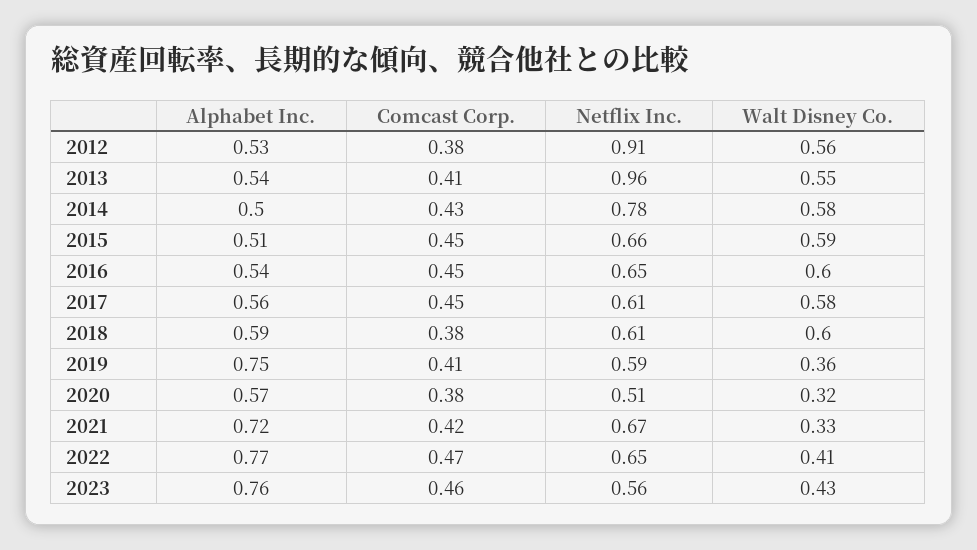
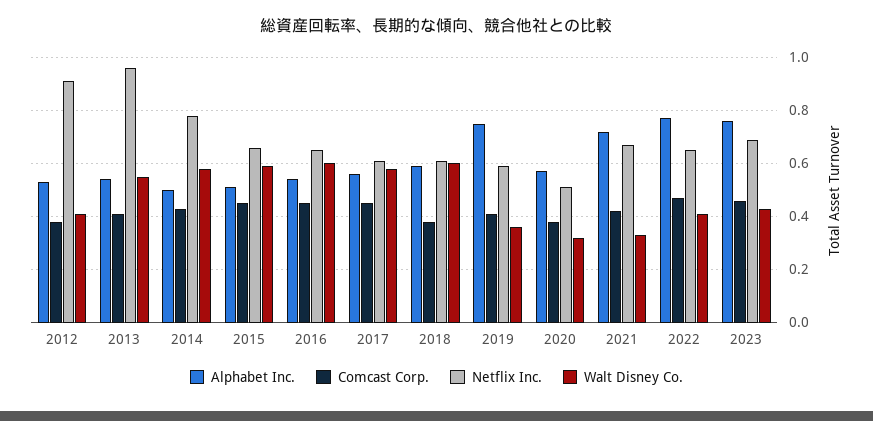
  {
    "Alphabet Inc.": {
      "2012": 0.53,
      "2013": 0.54,
      "2014": 0.5,
      "2015": 0.51,
      "2016": 0.54,
      "2017": 0.56,
      "2018": 0.59,
      "2019": 0.75,
      "2020": 0.57,
      "2021": 0.72,
      "2022": 0.77,
      "2023": 0.76
    },
    "Comcast Corp.": {
      "2012": 0.38,
      "2013": 0.41,
      "2014": 0.43,
      "2015": 0.45,
      "2016": 0.45,
      "2017": 0.45,
      "2018": 0.38,
      "2019": 0.41,
      "2020": 0.38,
      "2021": 0.42,
      "2022": 0.47,
      "2023": 0.46
    },
    "Netflix Inc.": {
      "2012": 0.91,
      "2013": 0.96,
      "2014": 0.78,
      "2015": 0.66,
      "2016": 0.65,
      "2017": 0.61,
      "2018": 0.61,
      "2019": 0.59,
      "2020": 0.51,
      "2021": 0.67,
      "2022": 0.65,
-     "2023": 0.56
+     "2023": 0.7
    },
    "Walt Disney Co.": {
-     "2012": 0.56,
+     "2012": 0.4,
      "2013": 0.55,
      "2014": 0.58,
      "2015": 0.59,
      "2016": 0.6,
      "2017": 0.58,
      "2018": 0.6,
      "2019": 0.36,
      "2020": 0.32,
      "2021": 0.33,
      "2022": 0.41,
      "2023": 0.43
    }
  }

